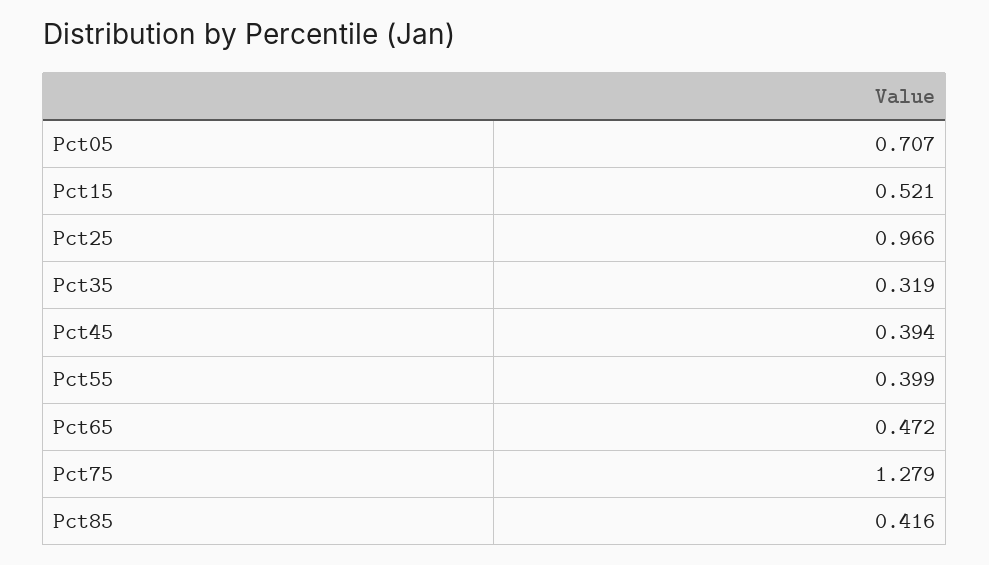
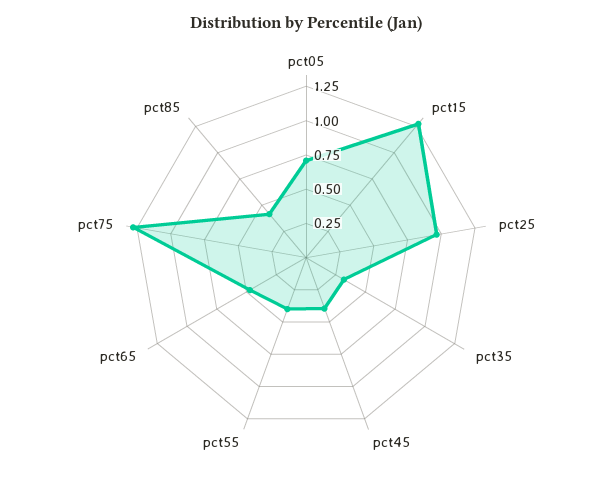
  {
    "Pct05": 0.707,
-   "Pct15": 0.521,
+   "Pct15": 1.25,
    "Pct25": 0.966,
    "Pct35": 0.319,
    "Pct45": 0.394,
    "Pct55": 0.399,
    "Pct65": 0.472,
    "Pct75": 1.279,
    "Pct85": 0.416
  }

